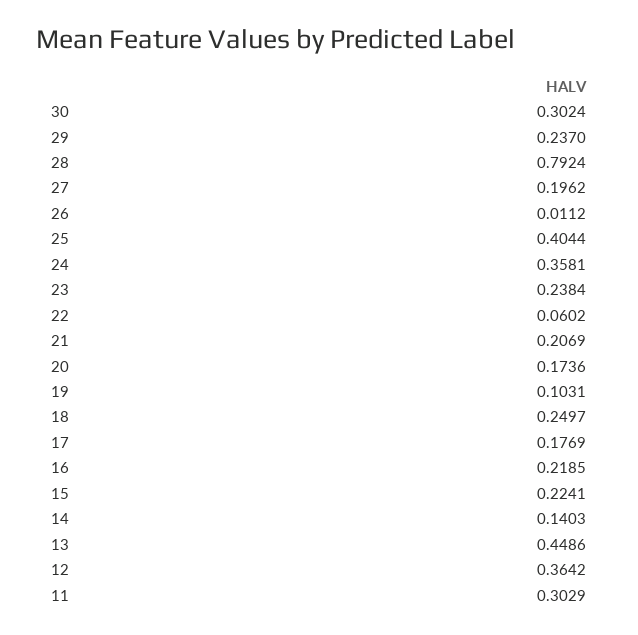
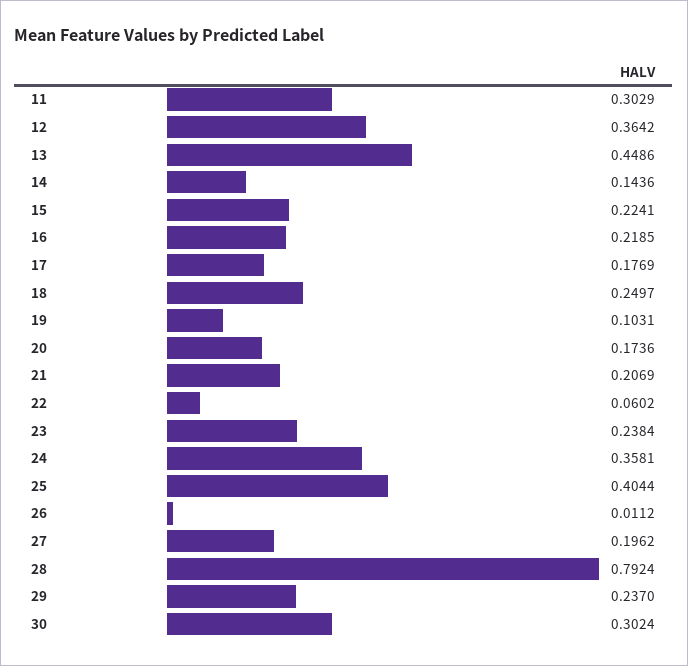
  {
    "30": 0.3024,
    "29": 0.237,
    "28": 0.7924,
    "27": 0.1962,
    "26": 0.0112,
    "25": 0.4044,
    "24": 0.3581,
    "23": 0.2384,
    "22": 0.0602,
    "21": 0.2069,
    "20": 0.1736,
    "19": 0.1031,
    "18": 0.2497,
    "17": 0.1769,
    "16": 0.2185,
    "15": 0.2241,
-   "14": 0.1403,
+   "14": 0.1436,
    "13": 0.4486,
    "12": 0.3642,
    "11": 0.3029
  }

